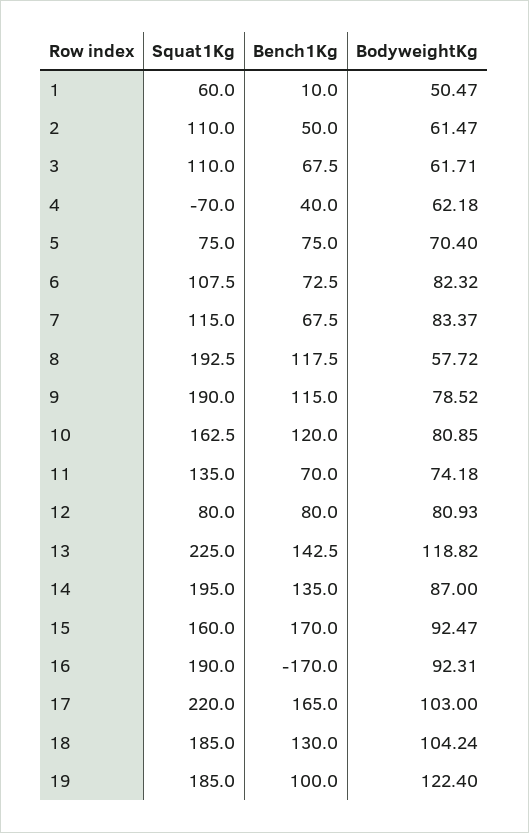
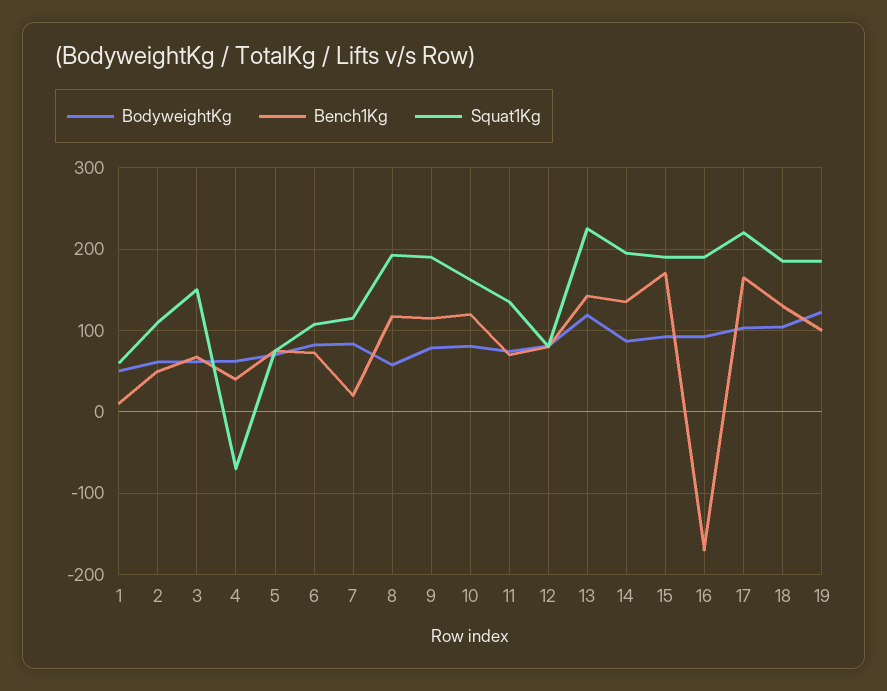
  {
    "Squat1Kg": {
      "1": 60,
      "2": 110,
-     "3": 110,
+     "3": 150,
      "4": -70,
      "5": 75,
      "6": 107.5,
      "7": 115,
      "8": 192.5,
      "9": 190,
      "10": 162.5,
      "11": 135,
      "12": 80,
      "13": 225,
      "14": 195,
-     "15": 160,
+     "15": 190,
      "16": 190,
      "17": 220,
      "18": 185,
      "19": 185
    },
    "Bench1Kg": {
      "1": 10,
      "2": 50,
      "3": 67.5,
      "4": 40,
      "5": 75,
      "6": 72.5,
-     "7": 67.5,
+     "7": 20,
      "8": 117.5,
      "9": 115,
      "10": 120,
      "11": 70,
      "12": 80,
      "13": 142.5,
      "14": 135,
      "15": 170,
      "16": -170,
      "17": 165,
      "18": 130,
      "19": 100
    },
    "BodyweightKg": {
      "1": 50.47,
      "2": 61.47,
      "3": 61.71,
      "4": 62.18,
      "5": 70.4,
      "6": 82.32,
      "7": 83.37,
      "8": 57.72,
      "9": 78.52,
      "10": 80.85,
      "11": 74.18,
      "12": 80.93,
      "13": 118.82,
      "14": 87,
      "15": 92.47,
      "16": 92.31,
      "17": 103,
      "18": 104.24,
      "19": 122.4
    }
  }

